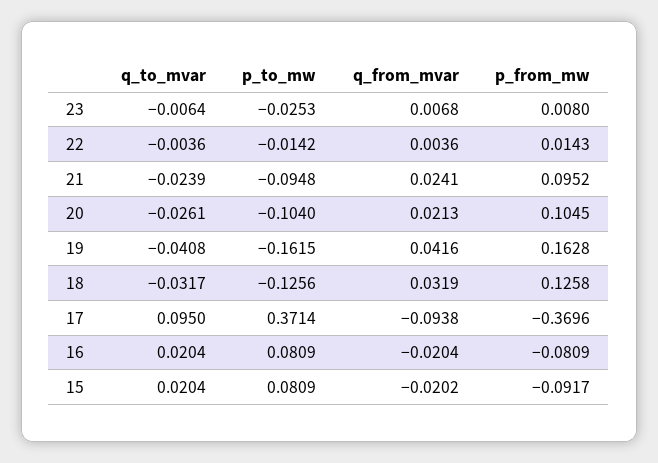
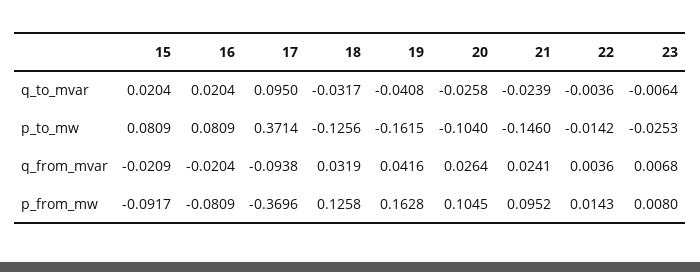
  {
    "q_to_mvar": {
      "23": -0.0064,
      "22": -0.0036,
      "21": -0.0239,
-     "20": -0.0261,
+     "20": -0.0258,
      "19": -0.0408,
      "18": -0.0317,
      "17": 0.095,
      "16": 0.0204,
      "15": 0.0204
    },
    "p_to_mw": {
      "23": -0.0253,
      "22": -0.0142,
-     "21": -0.0948,
+     "21": -0.146,
      "20": -0.104,
      "19": -0.1615,
      "18": -0.1256,
      "17": 0.3714,
      "16": 0.0809,
      "15": 0.0809
    },
    "q_from_mvar": {
      "23": 0.0068,
      "22": 0.0036,
      "21": 0.0241,
-     "20": 0.0213,
+     "20": 0.0264,
      "19": 0.0416,
      "18": 0.0319,
      "17": -0.0938,
      "16": -0.0204,
-     "15": -0.0202
+     "15": -0.0209
    },
    "p_from_mw": {
      "23": 0.008,
      "22": 0.0143,
      "21": 0.0952,
      "20": 0.1045,
      "19": 0.1628,
      "18": 0.1258,
      "17": -0.3696,
      "16": -0.0809,
      "15": -0.0917
    }
  }

